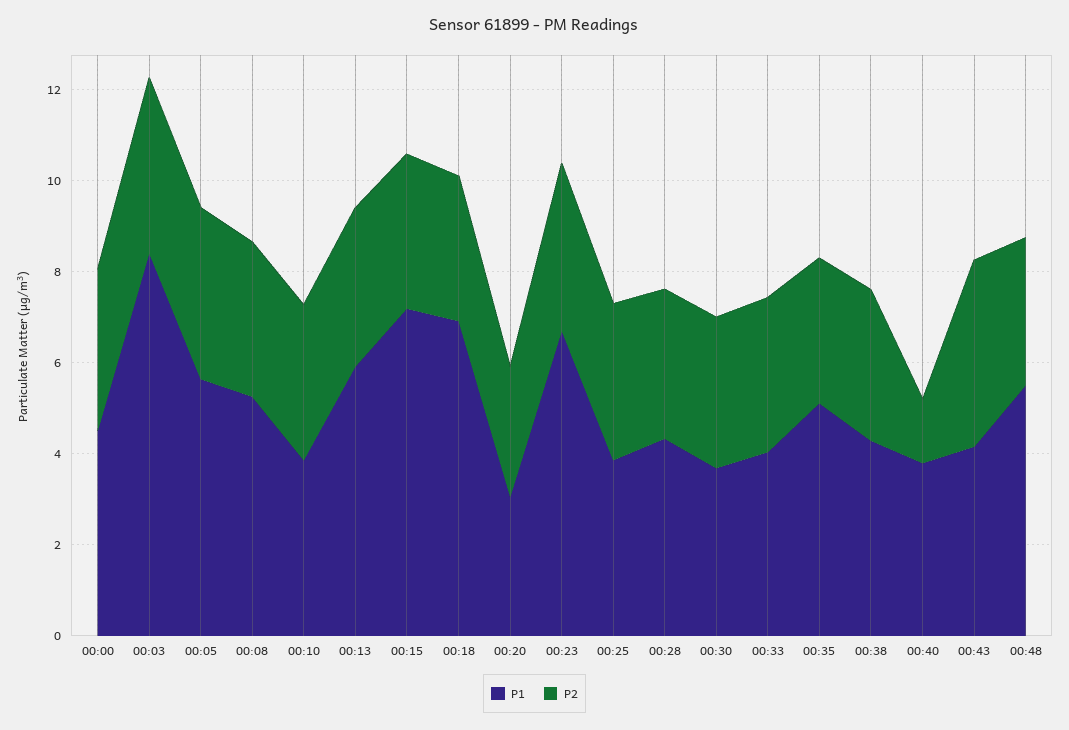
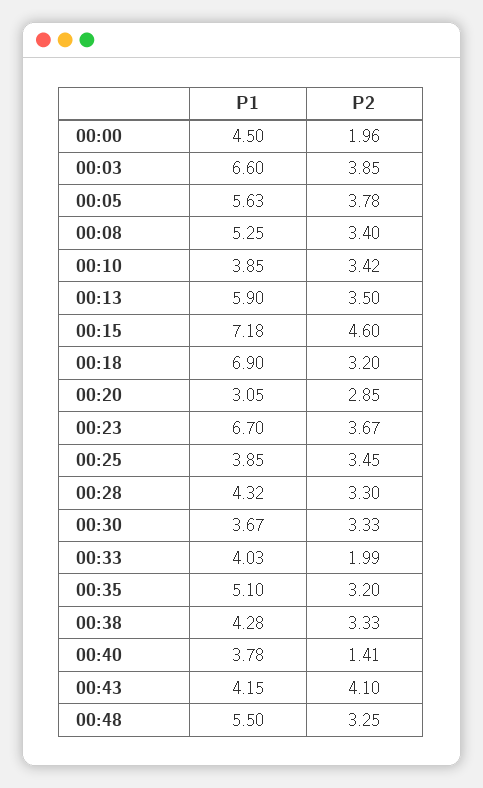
  {
    "P1": {
      "00:00": 4.5,
-     "00:03": 8.5,
+     "00:03": 6.6,
      "00:05": 5.63,
      "00:08": 5.25,
      "00:10": 3.85,
      "00:13": 5.9,
      "00:15": 7.18,
      "00:18": 6.9,
      "00:20": 3.05,
      "00:23": 6.7,
      "00:25": 3.85,
      "00:28": 4.32,
      "00:30": 3.67,
      "00:33": 4.03,
      "00:35": 5.1,
      "00:38": 4.28,
      "00:40": 3.78,
      "00:43": 4.15,
      "00:48": 5.5
    },
    "P2": {
-     "00:00": 3.5,
+     "00:00": 1.96,
      "00:03": 3.85,
      "00:05": 3.78,
      "00:08": 3.4,
      "00:10": 3.42,
      "00:13": 3.5,
-     "00:15": 3.5,
+     "00:15": 4.6,
      "00:18": 3.2,
      "00:20": 2.85,
      "00:23": 3.67,
      "00:25": 3.45,
      "00:28": 3.3,
      "00:30": 3.33,
-     "00:33": 3.5,
+     "00:33": 1.99,
      "00:35": 3.2,
      "00:38": 3.33,
      "00:40": 1.41,
      "00:43": 4.1,
      "00:48": 3.25
    }
  }

